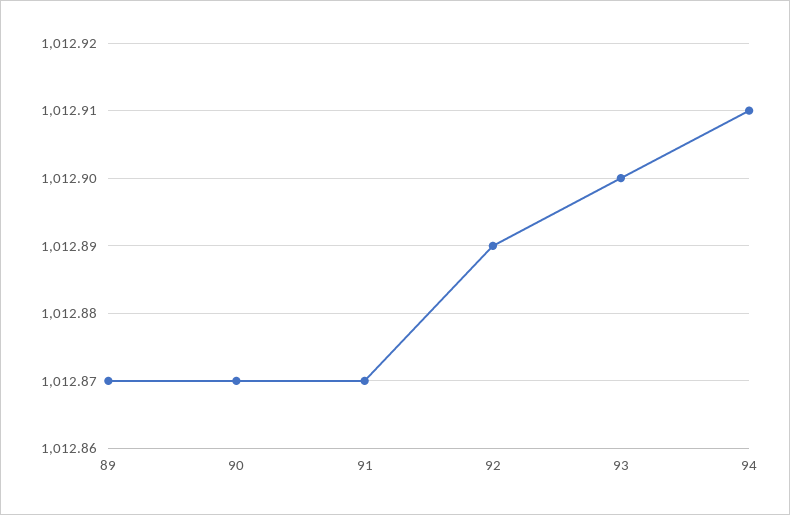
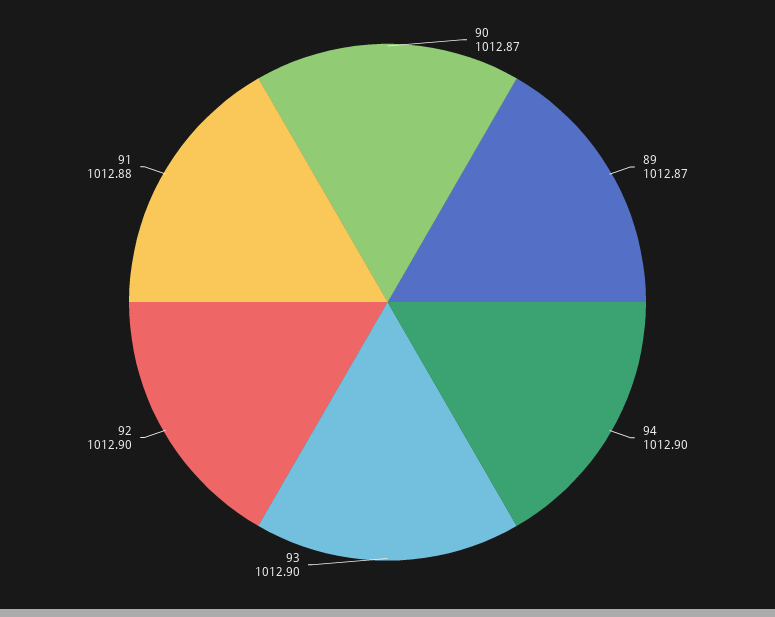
  {
    "89": 1012.87,
    "90": 1012.87,
-   "91": 1012.87,
+   "91": 1012.88,
-   "92": 1012.89,
+   "92": 1012.9,
    "93": 1012.9,
-   "94": 1012.91
+   "94": 1012.9
  }

